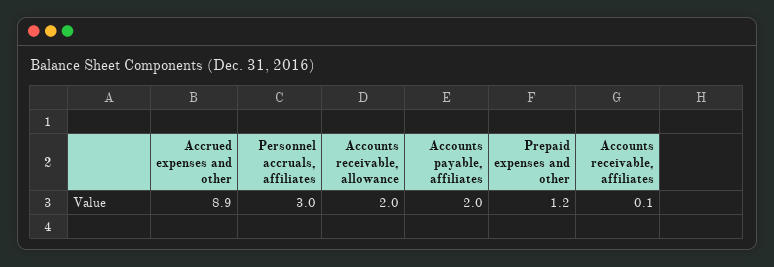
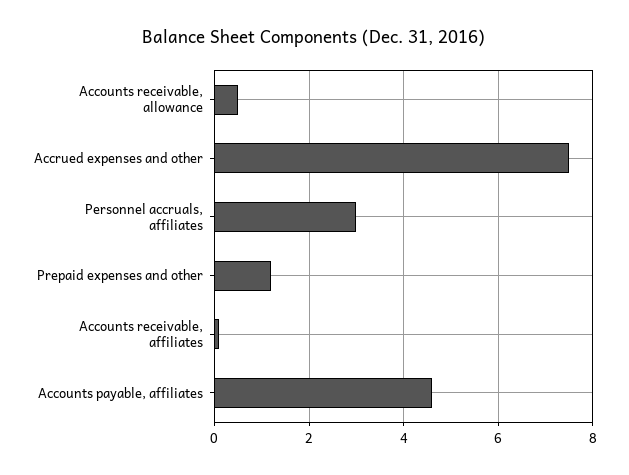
  {
-   "Accrued expenses and other": 8.9,
+   "Accrued expenses and other": 7.5,
    "Personnel accruals, affiliates": 3,
-   "Accounts receivable, allowance": 2,
+   "Accounts receivable, allowance": 0.5,
-   "Accounts payable, affiliates": 2,
+   "Accounts payable, affiliates": 4.5,
    "Prepaid expenses and other": 1.2,
    "Accounts receivable, affiliates": 0.1
  }

